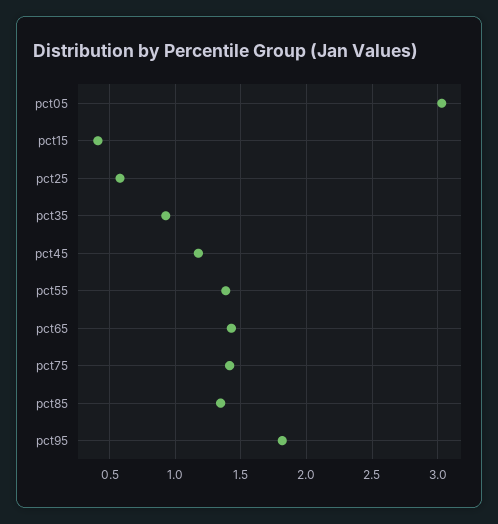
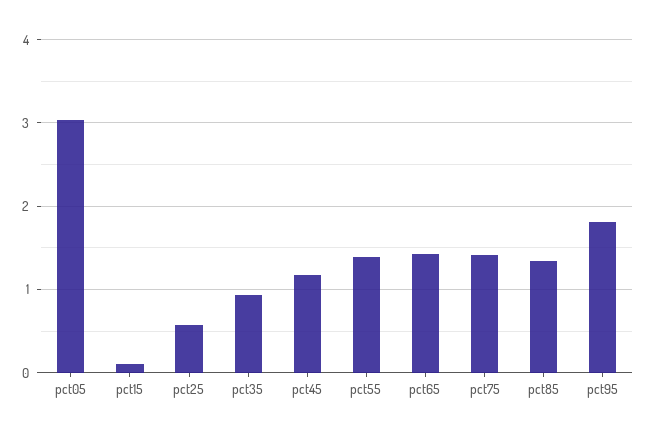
  {
    "pct05": 3.05,
-   "pct15": 0.4,
+   "pct15": 0.1,
    "pct25": 0.6,
    "pct35": 0.95,
    "pct45": 1.2,
    "pct55": 1.4,
    "pct65": 1.45,
    "pct75": 1.4,
    "pct85": 1.35,
    "pct95": 1.8
  }

